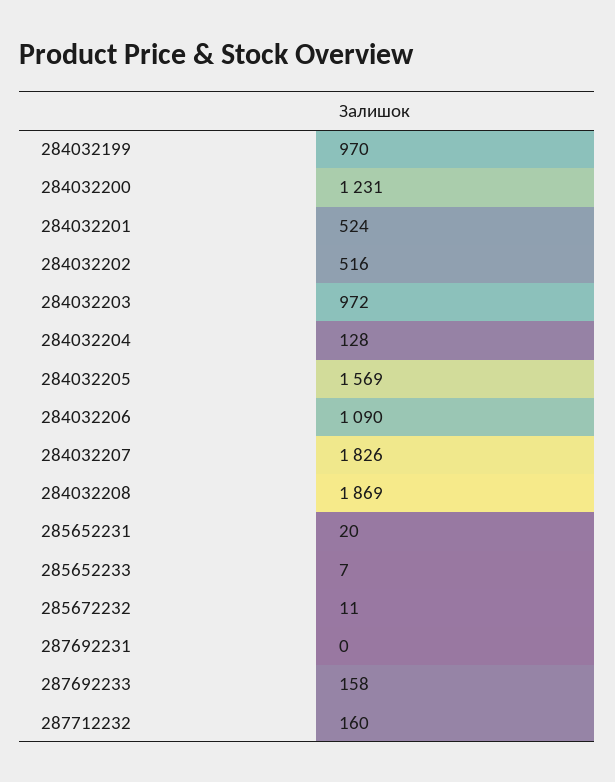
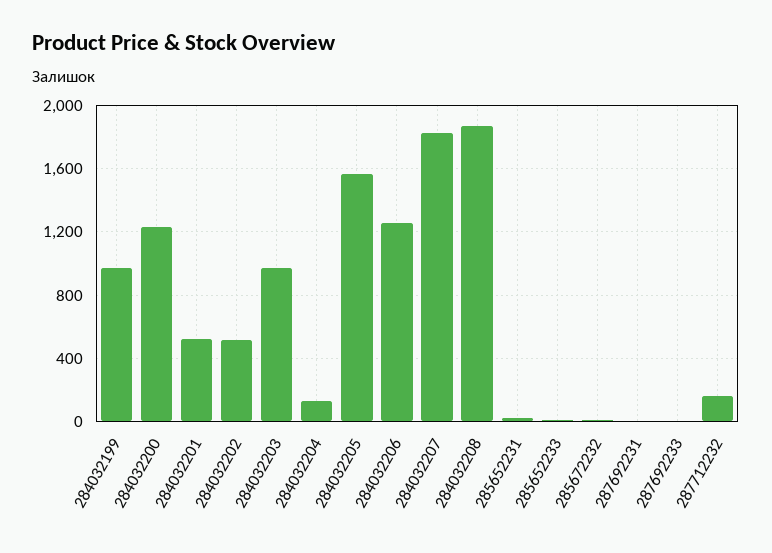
  {
    "284032199": 970,
    "284032200": 1231,
    "284032201": 524,
    "284032202": 516,
    "284032203": 972,
    "284032204": 128,
    "284032205": 1569,
-   "284032206": 1090,
+   "284032206": 1250,
    "284032207": 1826,
    "284032208": 1869,
    "285652231": 20,
    "285652233": 7,
    "285672232": 11,
    "287692231": 0,
-   "287692233": 158,
+   "287692233": 0,
    "287712232": 160
  }

